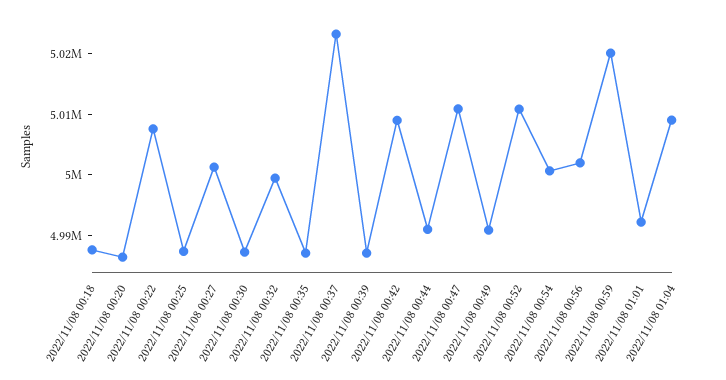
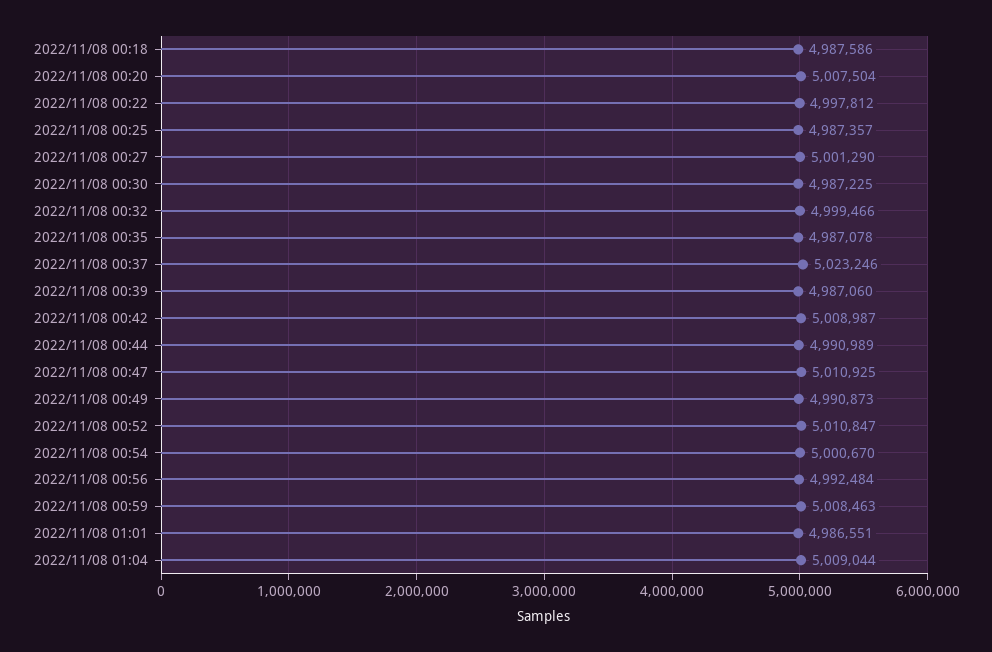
  {
    "2022/11/08 00:18": 4987586,
-   "2022/11/08 00:20": 4986000,
+   "2022/11/08 00:20": 5007504,
-   "2022/11/08 00:22": 5008000,
+   "2022/11/08 00:22": 4997812,
    "2022/11/08 00:25": 4987357,
    "2022/11/08 00:27": 5001290,
    "2022/11/08 00:30": 4987225,
    "2022/11/08 00:32": 4999466,
    "2022/11/08 00:35": 4987078,
    "2022/11/08 00:37": 5023246,
    "2022/11/08 00:39": 4987060,
    "2022/11/08 00:42": 5008987,
    "2022/11/08 00:44": 4990989,
    "2022/11/08 00:47": 5010925,
    "2022/11/08 00:49": 4990873,
    "2022/11/08 00:52": 5010847,
    "2022/11/08 00:54": 5000670,
-   "2022/11/08 00:56": 5002000,
+   "2022/11/08 00:56": 4992484,
-   "2022/11/08 00:59": 5020000,
+   "2022/11/08 00:59": 5008463,
-   "2022/11/08 01:01": 4992000,
+   "2022/11/08 01:01": 4986551,
    "2022/11/08 01:04": 5009044
  }

